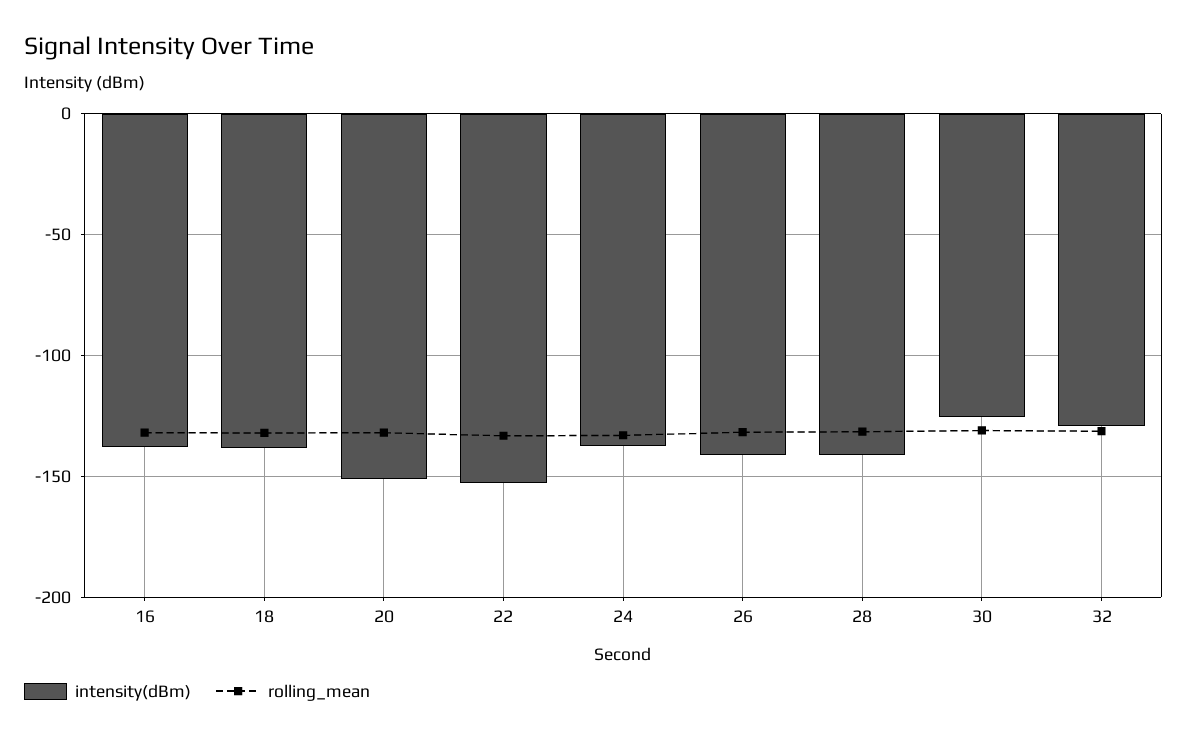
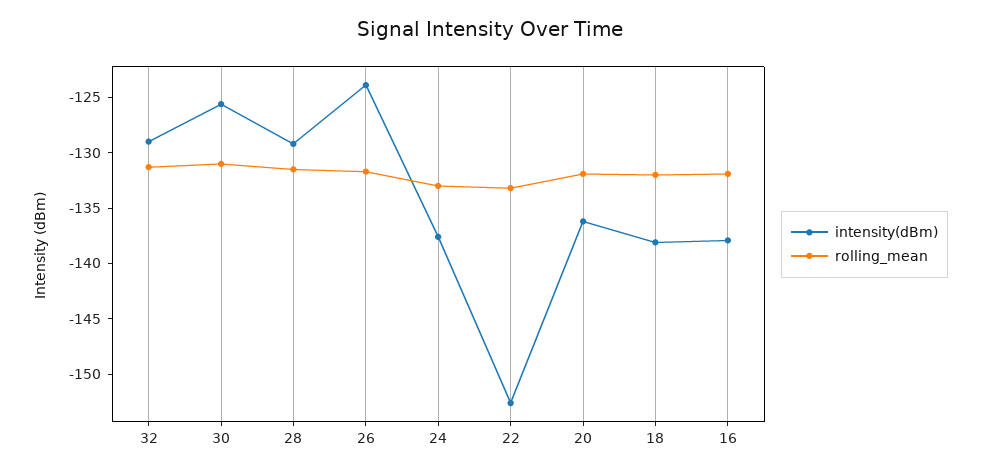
  {
    "intensity(dBm)": {
      "16": -138,
      "18": -138,
-     "20": -150,
+     "20": -136,
      "22": -153,
      "24": -138,
-     "26": -140,
+     "26": -124,
-     "28": -140,
+     "28": -129,
      "30": -126,
      "32": -129
    },
    "rolling_mean": {
      "16": -132,
      "18": -132,
      "20": -132,
      "22": -133,
      "24": -133,
      "26": -132,
      "28": -132,
      "30": -131,
      "32": -131
    }
  }

